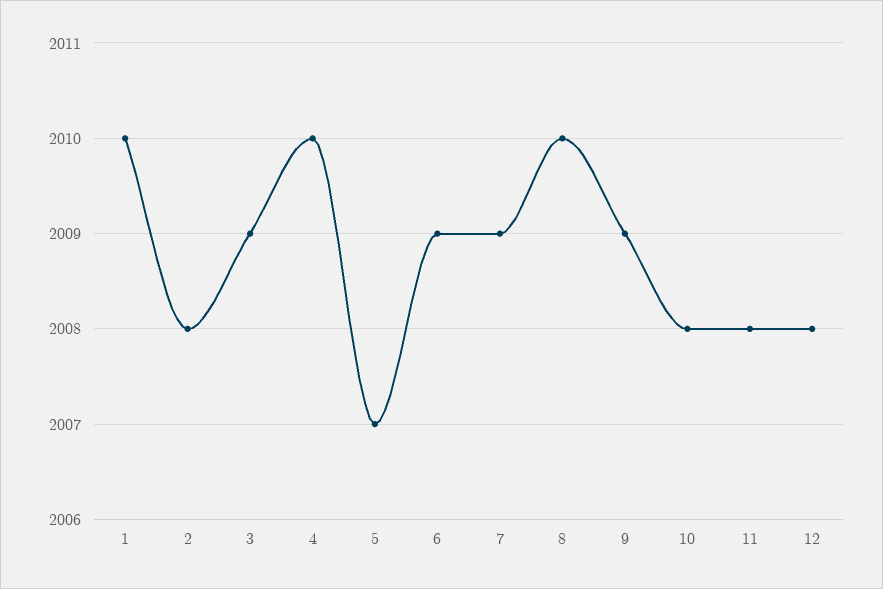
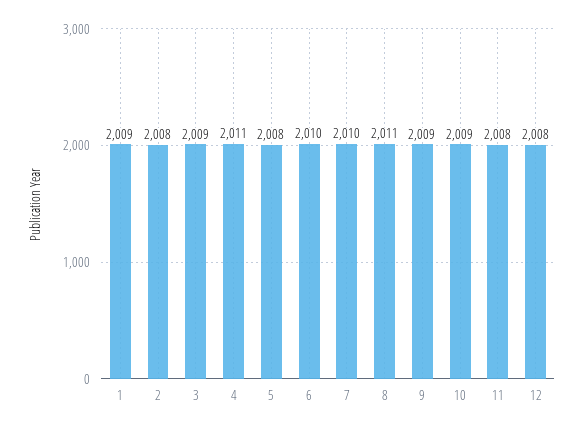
  {
-   "1": 2010,
+   "1": 2009,
    "2": 2008,
    "3": 2009,
-   "4": 2010,
+   "4": 2011,
-   "5": 2007,
+   "5": 2008,
-   "6": 2009,
+   "6": 2010,
-   "7": 2009,
+   "7": 2010,
-   "8": 2010,
+   "8": 2011,
    "9": 2009,
-   "10": 2008,
+   "10": 2009,
    "11": 2008,
    "12": 2008
  }

